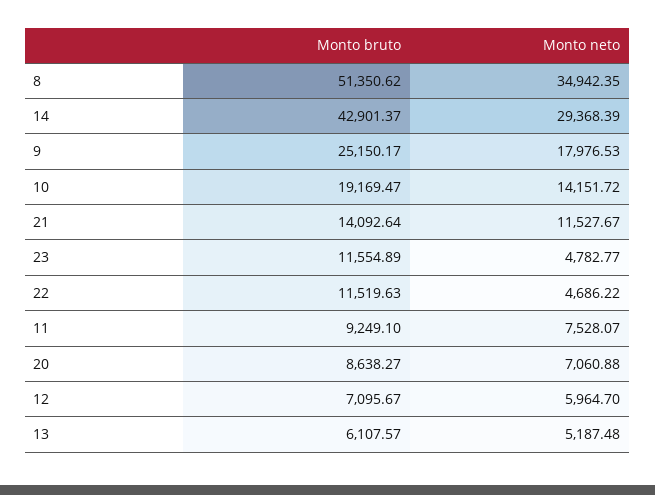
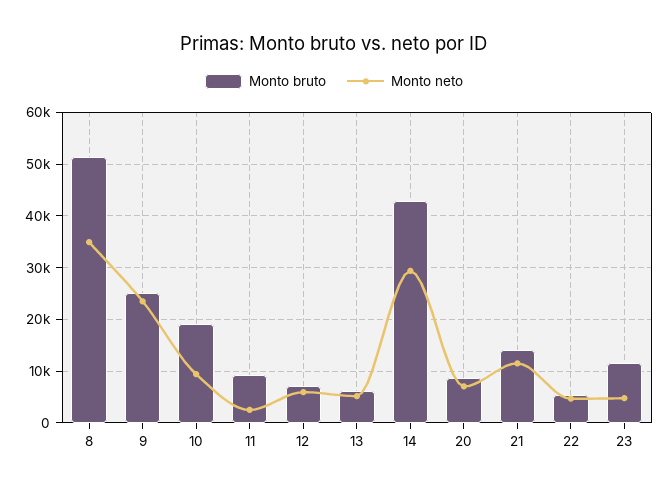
  {
    "Monto bruto": {
      "8": 51350.62,
      "14": 42901.37,
      "9": 25150.17,
      "10": 19169.47,
      "21": 14092.64,
      "23": 11554.89,
-     "22": 11519.63,
+     "22": 6000,
      "11": 9249.1,
      "20": 8638.27,
      "12": 7095.67,
      "13": 6107.57
    },
    "Monto neto": {
      "8": 34942.35,
      "14": 29368.39,
-     "9": 17976.53,
+     "9": 24000,
-     "10": 14151.72,
+     "10": 10000,
      "21": 11527.67,
      "23": 4782.77,
      "22": 4686.22,
-     "11": 7528.07,
+     "11": 2000,
      "20": 7060.88,
      "12": 5964.7,
      "13": 5187.48
    }
  }

